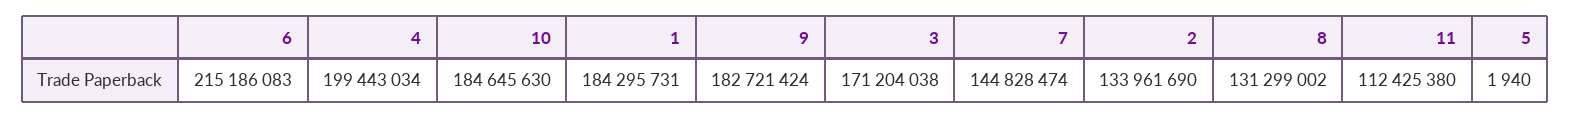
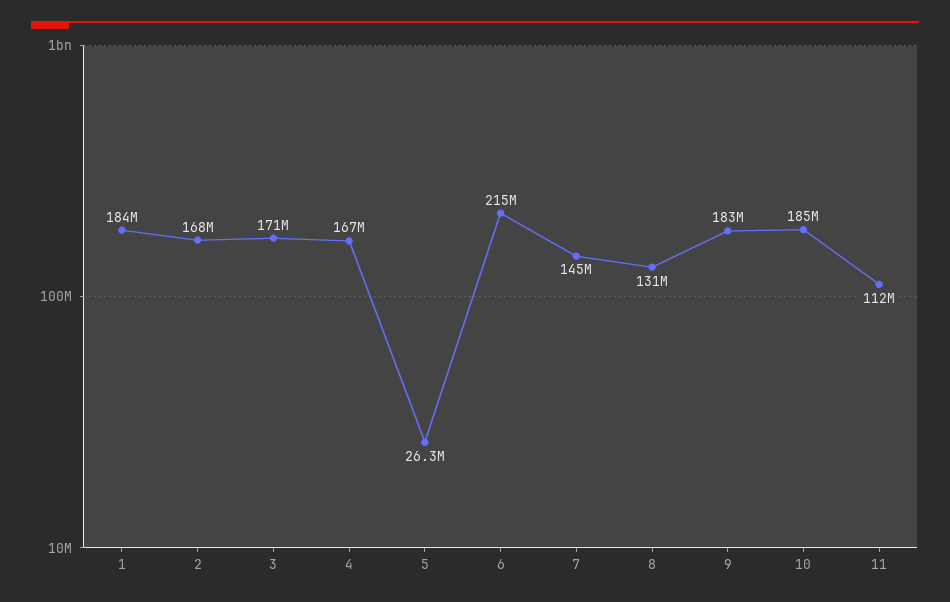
  {
    "6": 215186083,
-   "4": 199443034,
+   "4": 167000000,
    "10": 184645630,
    "1": 184295731,
    "9": 182721424,
    "3": 171204038,
    "7": 144828474,
-   "2": 133961690,
+   "2": 168000000,
    "8": 131299002,
    "11": 112425380,
-   "5": 1940
+   "5": 26300000
  }

